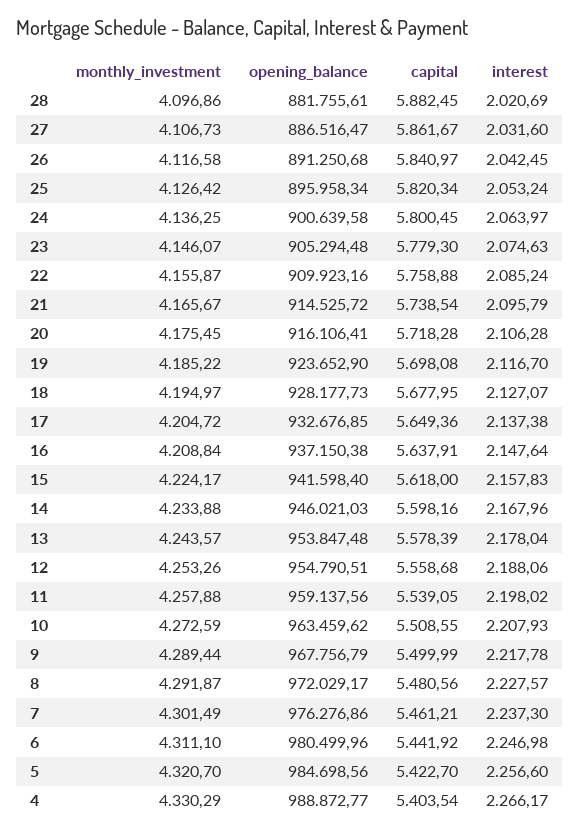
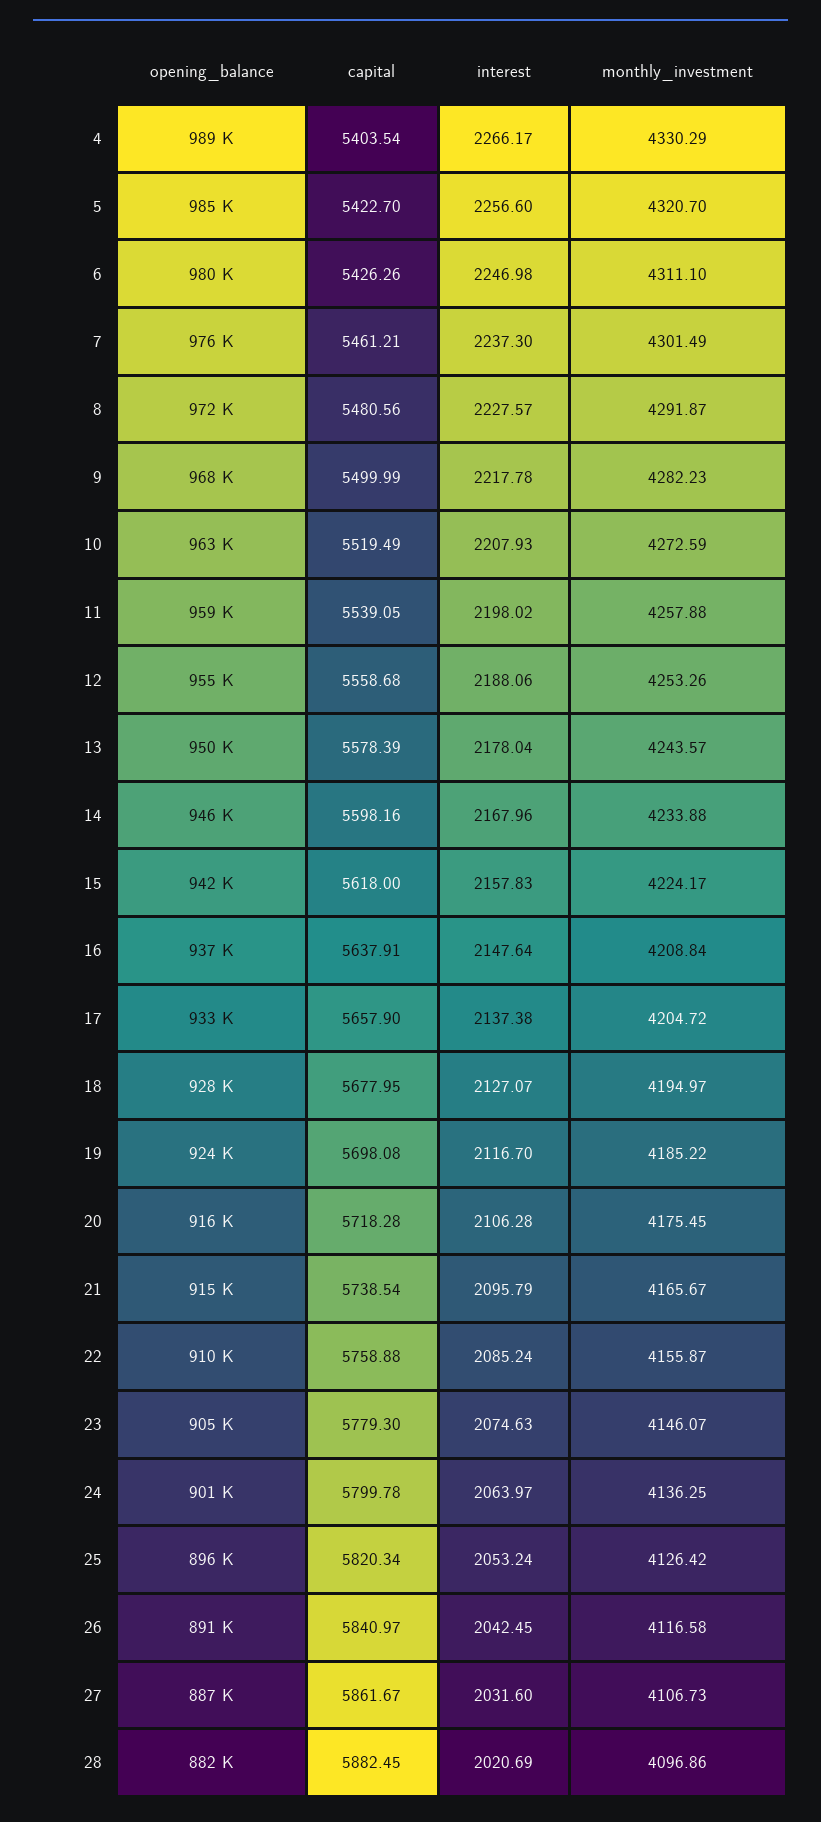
  {
    "monthly_investment": {
      "28": 4096.86,
      "27": 4106.73,
      "26": 4116.58,
      "25": 4126.42,
      "24": 4136.25,
      "23": 4146.07,
      "22": 4155.87,
      "21": 4165.67,
      "20": 4175.45,
      "19": 4185.22,
      "18": 4194.97,
      "17": 4204.72,
      "16": 4208.84,
      "15": 4224.17,
      "14": 4233.88,
      "13": 4243.57,
      "12": 4253.26,
      "11": 4257.88,
      "10": 4272.59,
-     "9": 4289.44,
+     "9": 4282.23,
      "8": 4291.87,
      "7": 4301.49,
      "6": 4311.1,
      "5": 4320.7,
      "4": 4330.29
    },
    "opening_balance": {
      "28": 881755.61,
      "27": 886516.47,
      "26": 891250.68,
      "25": 895958.34,
      "24": 900639.58,
      "23": 905294.48,
      "22": 909923.16,
      "21": 914525.72,
      "20": 916106.41,
      "19": 923652.9,
      "18": 928177.73,
      "17": 932676.85,
      "16": 937150.38,
      "15": 941598.4,
      "14": 946021.03,
-     "13": 953847.48,
+     "13": 950000,
      "12": 954790.51,
      "11": 959137.56,
      "10": 963459.62,
      "9": 967756.79,
      "8": 972029.17,
      "7": 976276.86,
      "6": 980499.96,
      "5": 984698.56,
      "4": 988872.77
    },
    "capital": {
      "28": 5882.45,
      "27": 5861.67,
      "26": 5840.97,
      "25": 5820.34,
-     "24": 5800.45,
+     "24": 5799.78,
      "23": 5779.3,
      "22": 5758.88,
      "21": 5738.54,
      "20": 5718.28,
      "19": 5698.08,
      "18": 5677.95,
-     "17": 5649.36,
+     "17": 5657.9,
      "16": 5637.91,
      "15": 5618,
      "14": 5598.16,
      "13": 5578.39,
      "12": 5558.68,
      "11": 5539.05,
-     "10": 5508.55,
+     "10": 5519.49,
      "9": 5499.99,
      "8": 5480.56,
      "7": 5461.21,
-     "6": 5441.92,
+     "6": 5426.26,
      "5": 5422.7,
      "4": 5403.54
    },
    "interest": {
      "28": 2020.69,
      "27": 2031.6,
      "26": 2042.45,
      "25": 2053.24,
      "24": 2063.97,
      "23": 2074.63,
      "22": 2085.24,
      "21": 2095.79,
      "20": 2106.28,
      "19": 2116.7,
      "18": 2127.07,
      "17": 2137.38,
      "16": 2147.64,
      "15": 2157.83,
      "14": 2167.96,
      "13": 2178.04,
      "12": 2188.06,
      "11": 2198.02,
      "10": 2207.93,
      "9": 2217.78,
      "8": 2227.57,
      "7": 2237.3,
      "6": 2246.98,
      "5": 2256.6,
      "4": 2266.17
    }
  }

